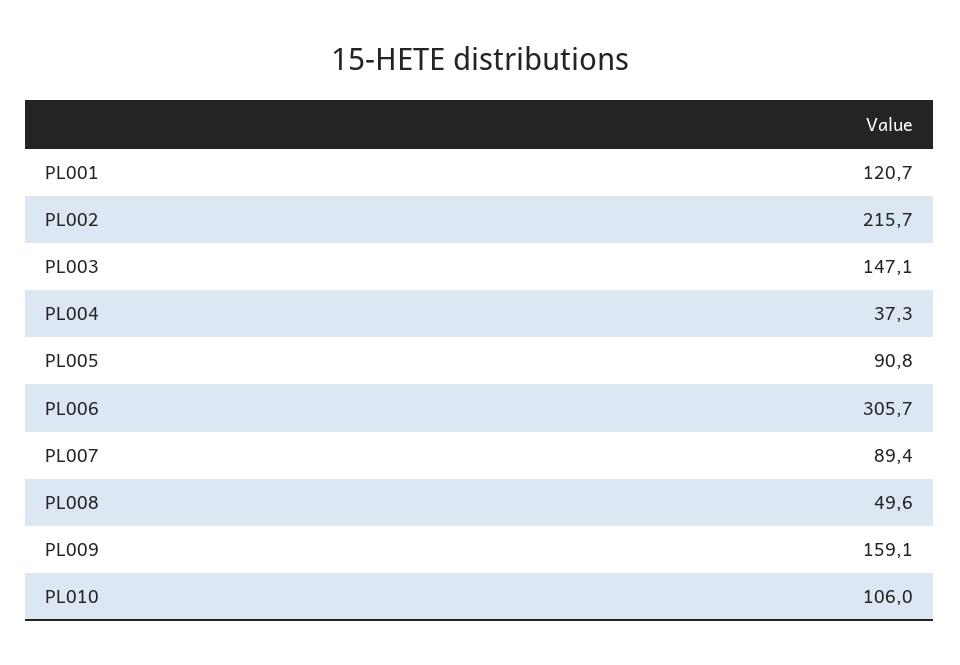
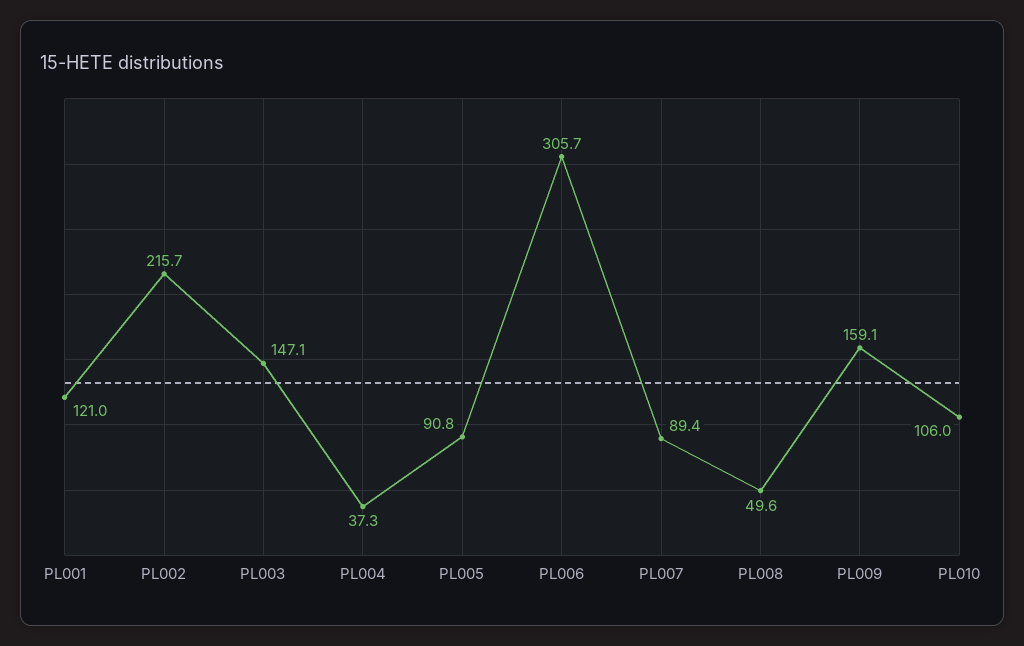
  {
-   "PL001": 120.7,
+   "PL001": 121,
    "PL002": 215.7,
    "PL003": 147.1,
    "PL004": 37.3,
    "PL005": 90.8,
    "PL006": 305.7,
    "PL007": 89.4,
    "PL008": 49.6,
    "PL009": 159.1,
    "PL010": 106
  }

